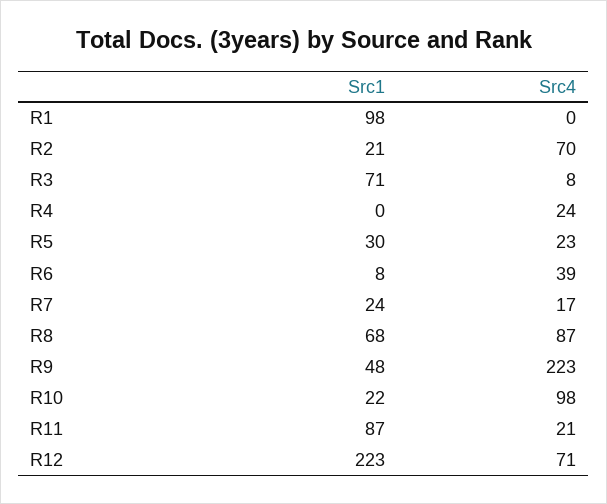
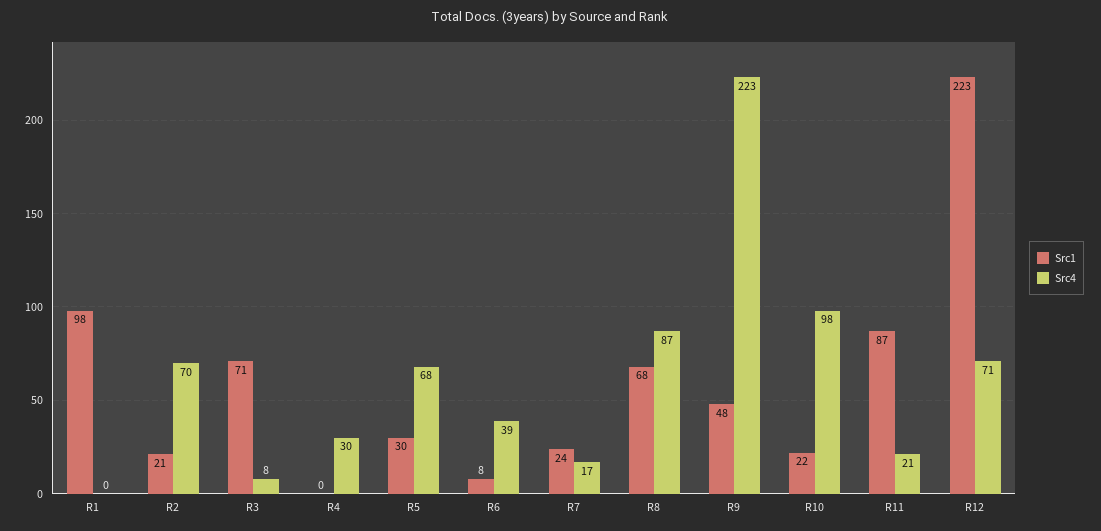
  {
    "Src1": {
      "R1": 98,
      "R2": 21,
      "R3": 71,
      "R4": 0,
      "R5": 30,
      "R6": 8,
      "R7": 24,
      "R8": 68,
      "R9": 48,
      "R10": 22,
      "R11": 87,
      "R12": 223
    },
    "Src4": {
      "R1": 0,
      "R2": 70,
      "R3": 8,
-     "R4": 24,
+     "R4": 30,
-     "R5": 23,
+     "R5": 68,
      "R6": 39,
      "R7": 17,
      "R8": 87,
      "R9": 223,
      "R10": 98,
      "R11": 21,
      "R12": 71
    }
  }

